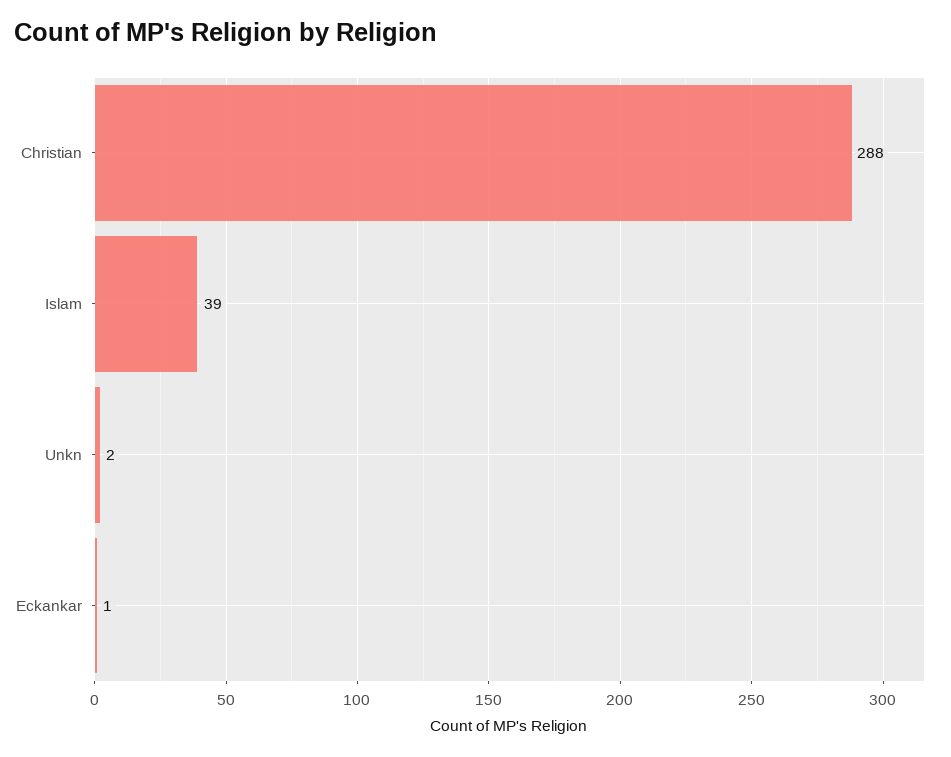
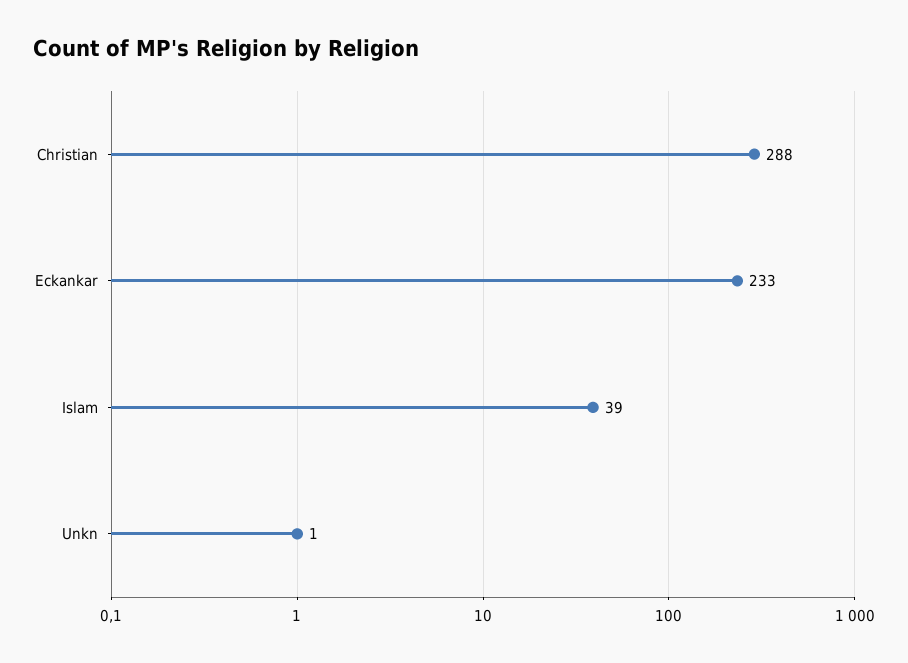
  {
    "Christian": 288,
    "Islam": 39,
-   "Unkn": 2,
+   "Unkn": 1,
-   "Eckankar": 1
+   "Eckankar": 233
  }

